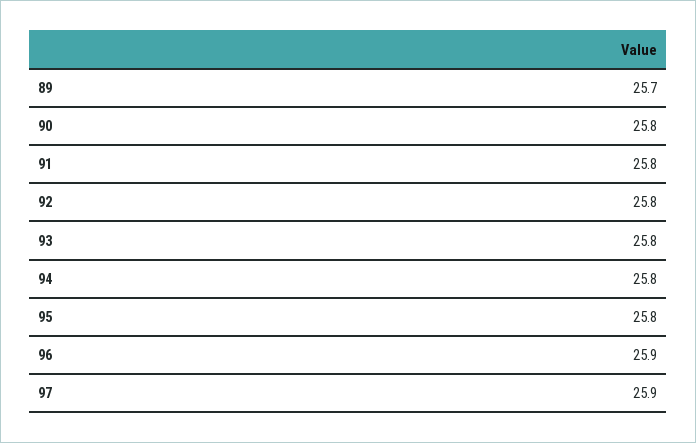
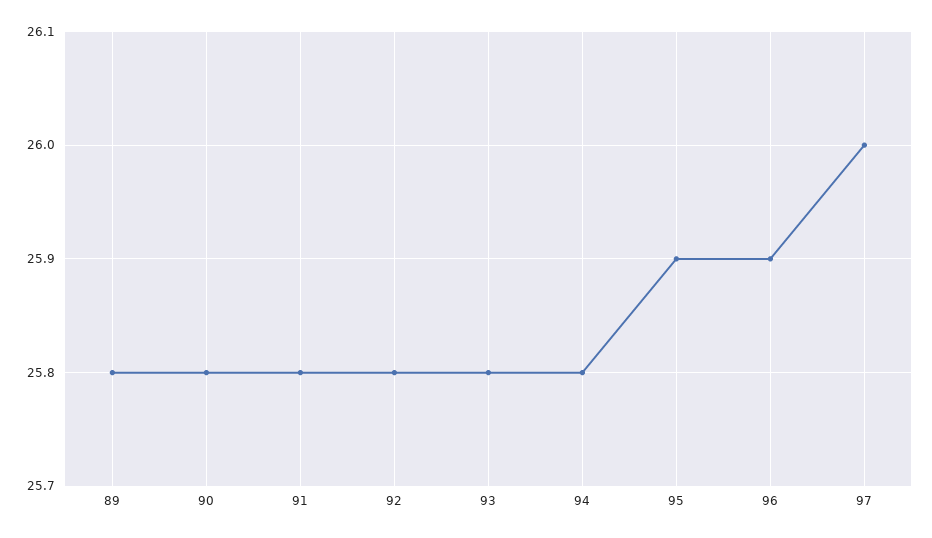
  {
-   "89": 25.7,
+   "89": 25.8,
    "90": 25.8,
    "91": 25.8,
    "92": 25.8,
    "93": 25.8,
    "94": 25.8,
-   "95": 25.8,
+   "95": 25.9,
    "96": 25.9,
-   "97": 25.9
+   "97": 26
  }

